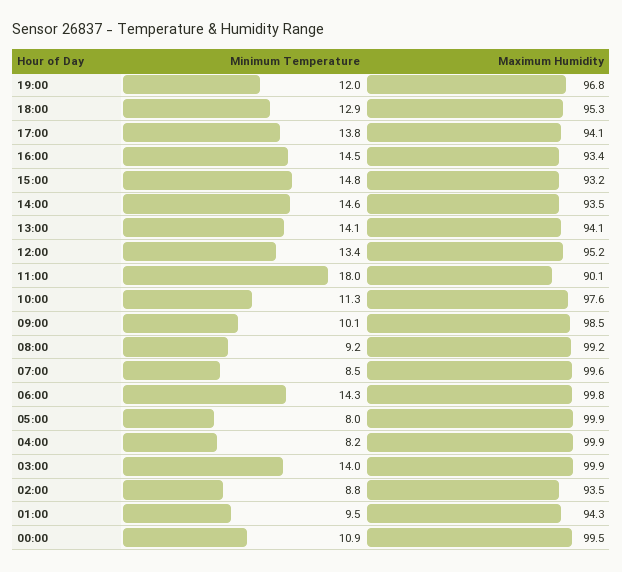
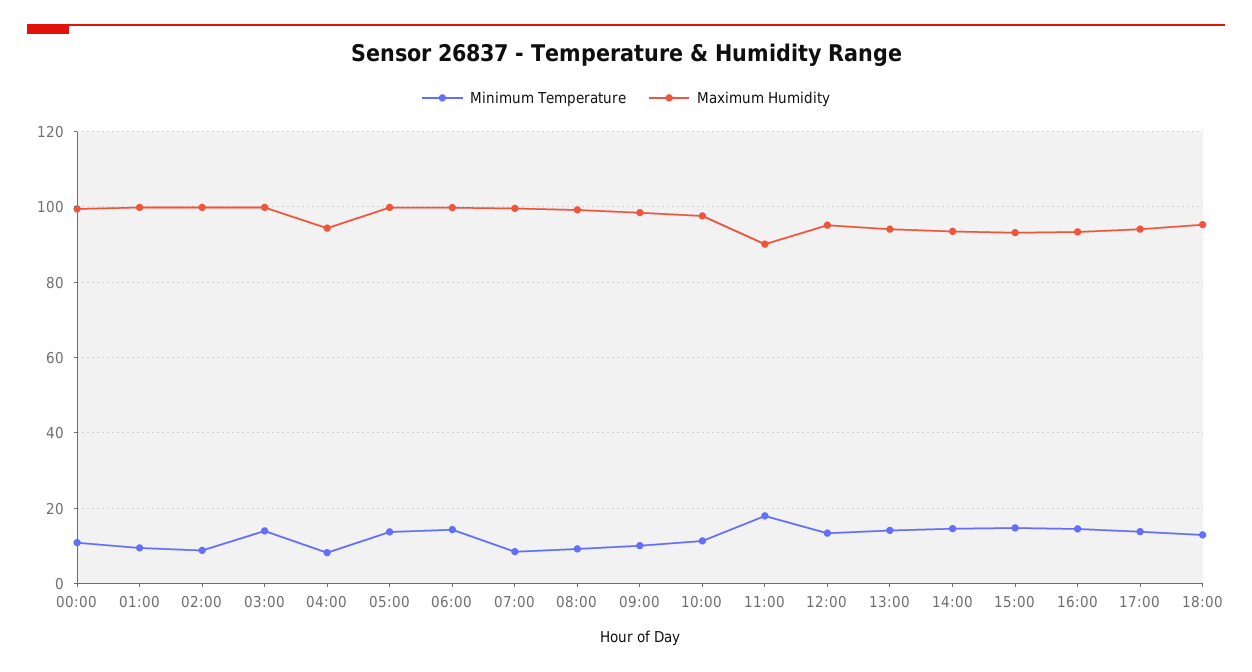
  {
    "Minimum Temperature": {
-     "19:00": 12,
      "18:00": 12.9,
      "17:00": 13.8,
      "16:00": 14.5,
      "15:00": 14.8,
      "14:00": 14.6,
      "13:00": 14.1,
      "12:00": 13.4,
      "11:00": 18,
      "10:00": 11.3,
      "09:00": 10.1,
      "08:00": 9.2,
      "07:00": 8.5,
      "06:00": 14.3,
-     "05:00": 8,
+     "05:00": 14,
      "04:00": 8.2,
      "03:00": 14,
      "02:00": 8.8,
      "01:00": 9.5,
      "00:00": 10.9
    },
    "Maximum Humidity": {
-     "19:00": 96.8,
      "18:00": 95.3,
      "17:00": 94.1,
      "16:00": 93.4,
      "15:00": 93.2,
      "14:00": 93.5,
      "13:00": 94.1,
      "12:00": 95.2,
      "11:00": 90.1,
      "10:00": 97.6,
      "09:00": 98.5,
      "08:00": 99.2,
      "07:00": 99.6,
      "06:00": 99.8,
      "05:00": 99.9,
-     "04:00": 99.9,
+     "04:00": 94,
      "03:00": 99.9,
-     "02:00": 93.5,
+     "02:00": 100,
-     "01:00": 94.3,
+     "01:00": 100,
      "00:00": 99.5
    }
  }

